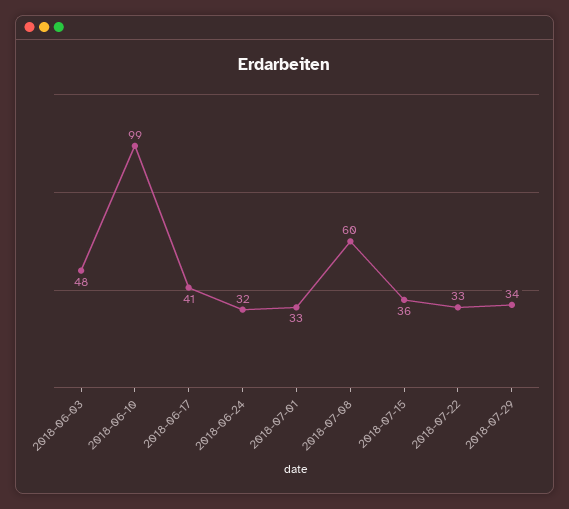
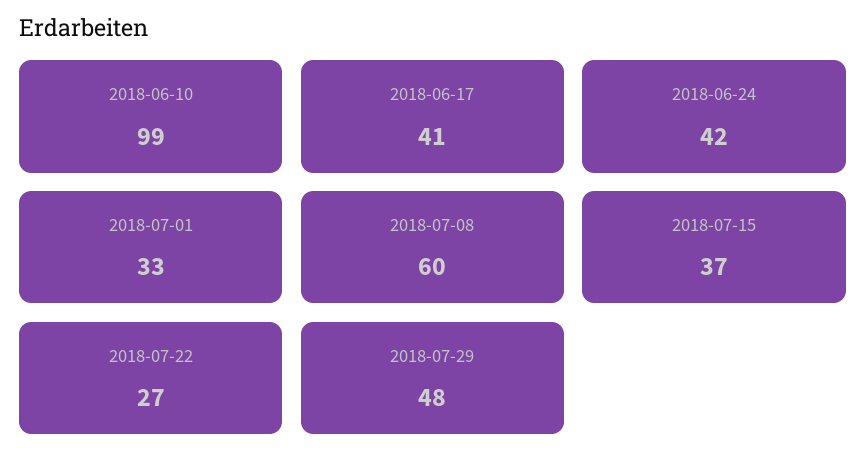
  {
-   "2018-06-03": 48,
    "2018-06-10": 99,
    "2018-06-17": 41,
-   "2018-06-24": 32,
+   "2018-06-24": 42,
    "2018-07-01": 33,
    "2018-07-08": 60,
-   "2018-07-15": 36,
+   "2018-07-15": 37,
-   "2018-07-22": 33,
+   "2018-07-22": 27,
-   "2018-07-29": 34
+   "2018-07-29": 48
  }

